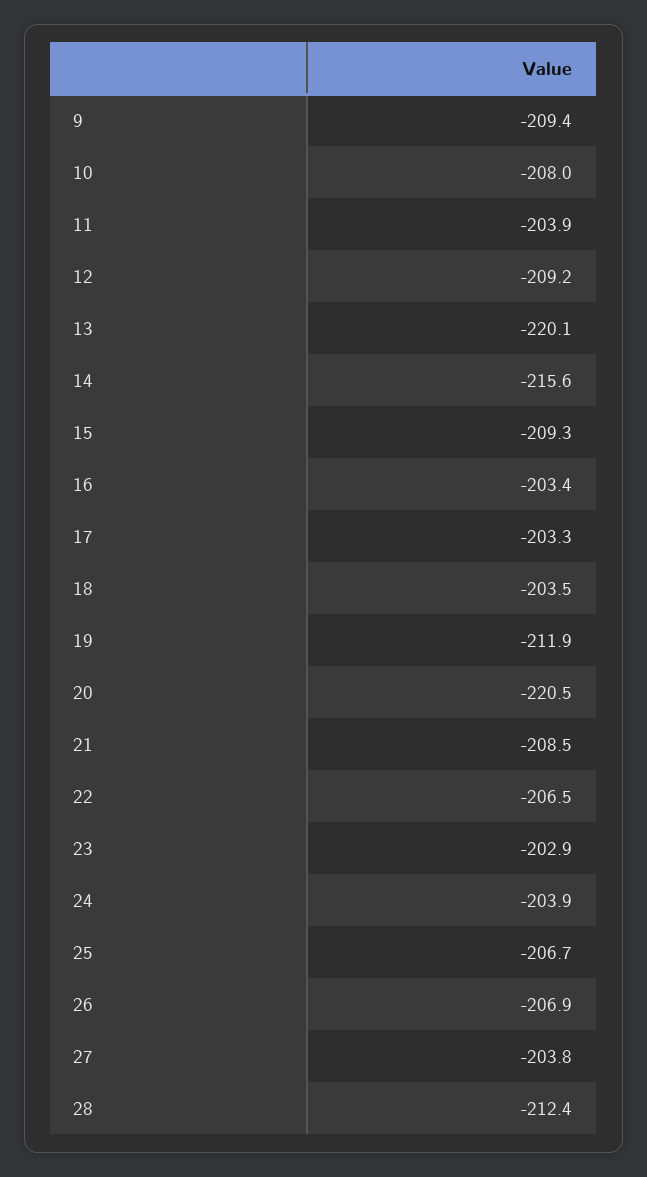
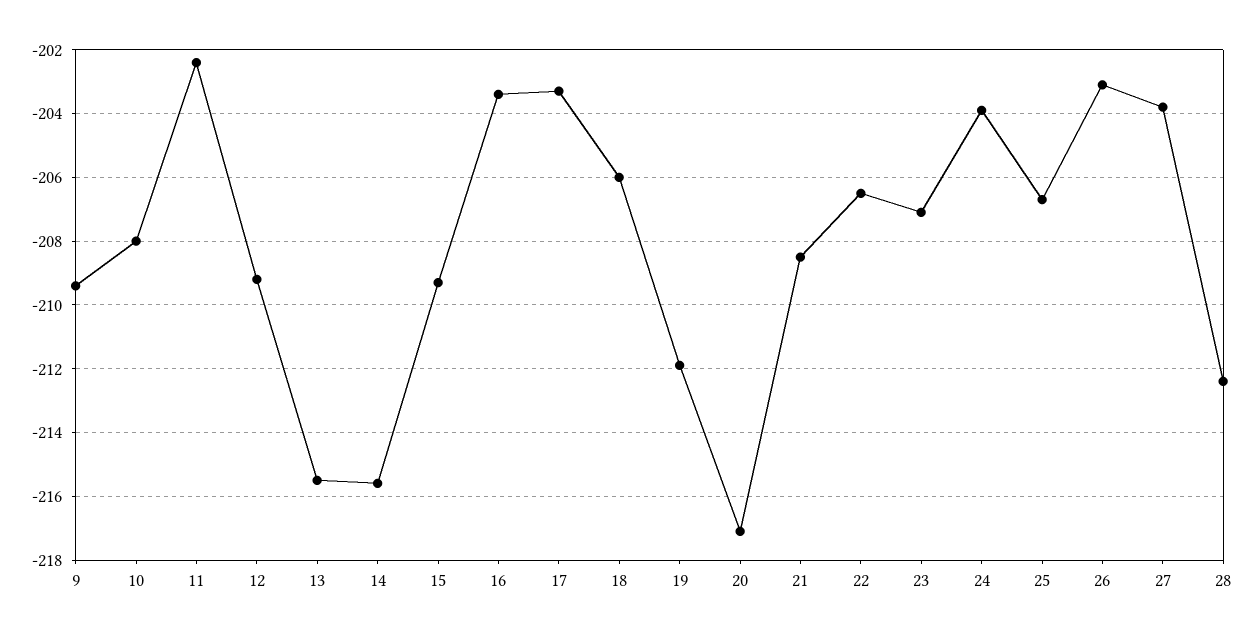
  {
    "9": -209.4,
    "10": -208,
-   "11": -203.9,
+   "11": -202.5,
    "12": -209.2,
-   "13": -220.1,
+   "13": -215.5,
    "14": -215.6,
    "15": -209.3,
    "16": -203.4,
    "17": -203.3,
-   "18": -203.5,
+   "18": -206,
    "19": -211.9,
-   "20": -220.5,
+   "20": -217,
    "21": -208.5,
    "22": -206.5,
-   "23": -202.9,
+   "23": -207,
    "24": -203.9,
    "25": -206.7,
-   "26": -206.9,
+   "26": -203,
    "27": -203.8,
    "28": -212.4
  }

